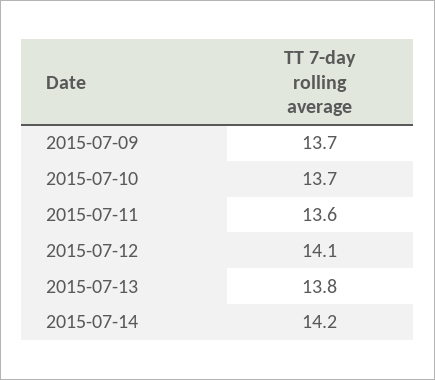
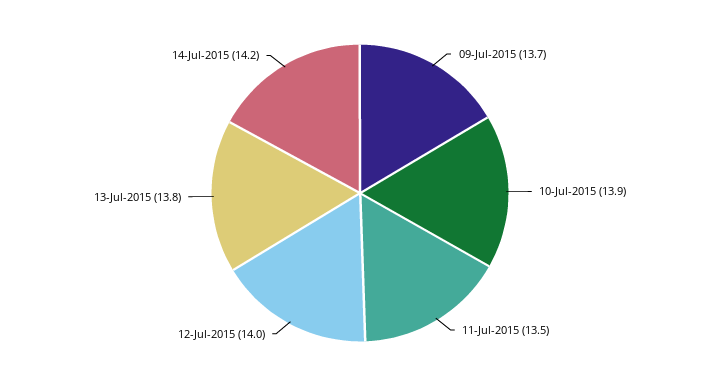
  {
    "2015-07-09": 13.7,
-   "2015-07-10": 13.7,
+   "2015-07-10": 13.9,
-   "2015-07-11": 13.6,
+   "2015-07-11": 13.5,
-   "2015-07-12": 14.1,
+   "2015-07-12": 14,
    "2015-07-13": 13.8,
    "2015-07-14": 14.2
  }

